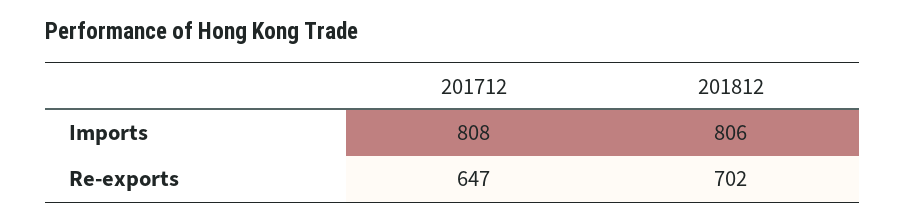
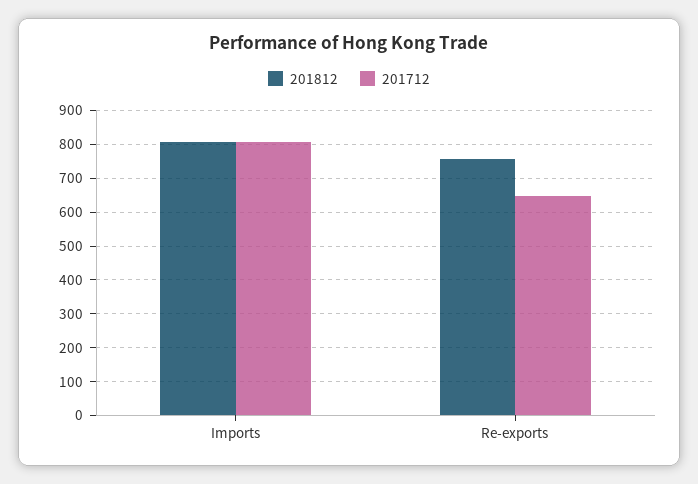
  {
    "201712": {
      "Imports": 808,
      "Re-exports": 647
    },
    "201812": {
      "Imports": 806,
-     "Re-exports": 702
+     "Re-exports": 760
    }
  }

